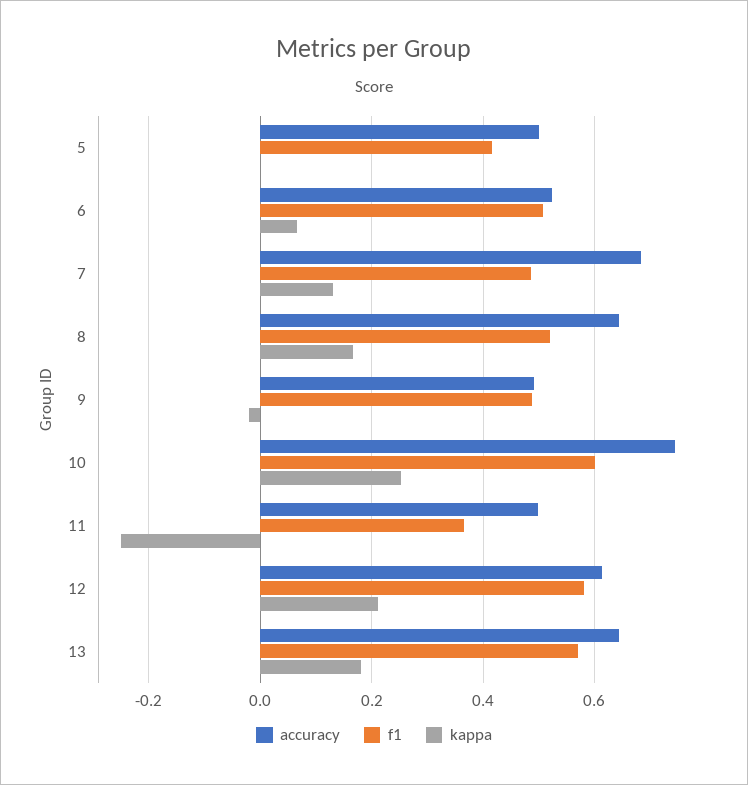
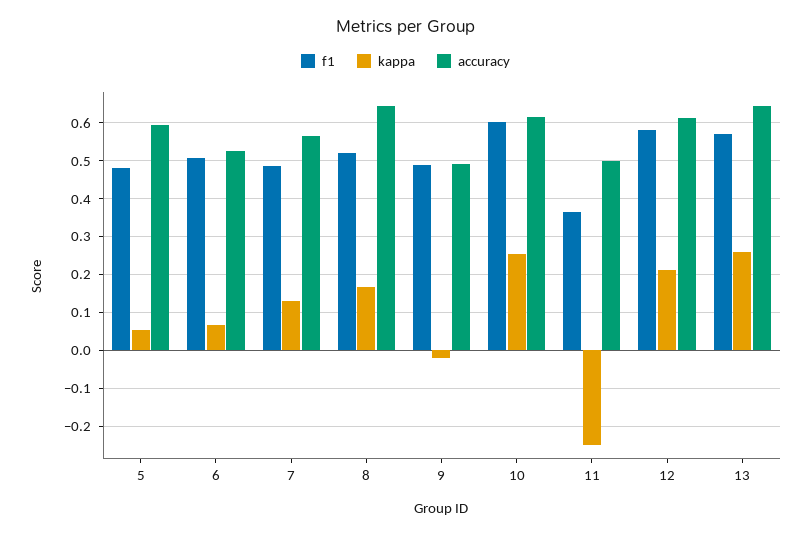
  {
    "accuracy": {
-     "5": 0.5,
+     "5": 0.6,
      "6": 0.52,
-     "7": 0.68,
+     "7": 0.56,
      "8": 0.64,
      "9": 0.5,
-     "10": 0.74,
+     "10": 0.62,
      "11": 0.5,
      "12": 0.62,
      "13": 0.64
    },
    "f1": {
-     "5": 0.42,
+     "5": 0.48,
      "6": 0.5,
      "7": 0.48,
      "8": 0.52,
      "9": 0.48,
      "10": 0.6,
      "11": 0.36,
      "12": 0.58,
      "13": 0.58
    },
    "kappa": {
-     "5": 0,
+     "5": 0.06,
      "6": 0.06,
      "7": 0.14,
      "8": 0.16,
      "9": -0.02,
      "10": 0.26,
      "11": -0.26,
      "12": 0.22,
-     "13": 0.18
+     "13": 0.26
    }
  }

